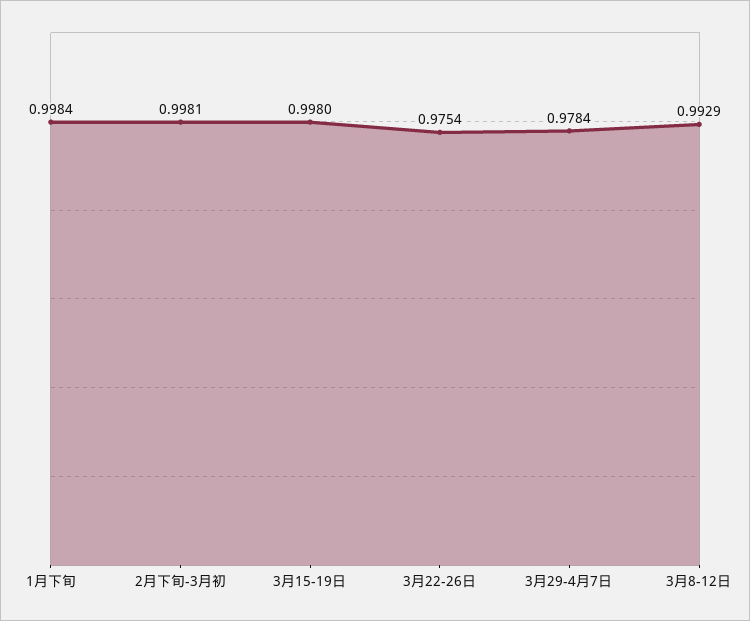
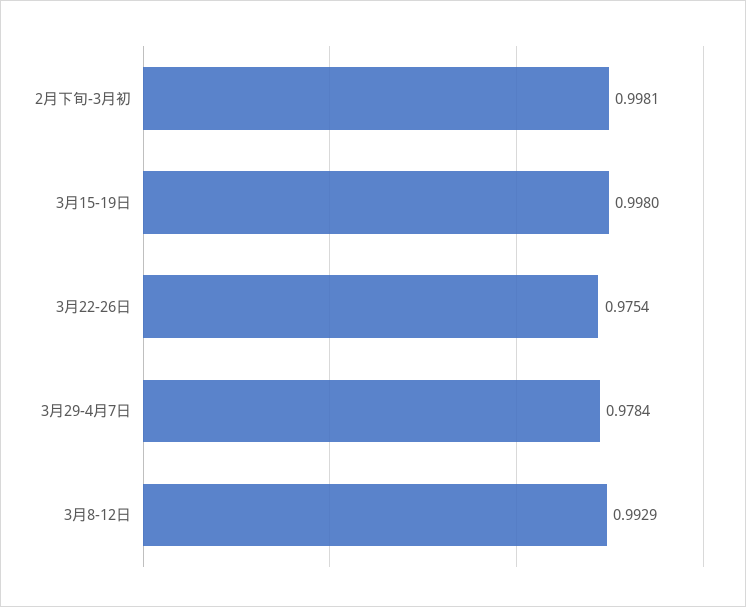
  {
-   "1月下旬": 0.9984,
    "2月下旬-3月初": 0.9981,
    "3月15-19日": 0.998,
    "3月22-26日": 0.9754,
    "3月29-4月7日": 0.9784,
    "3月8-12日": 0.9929
  }

